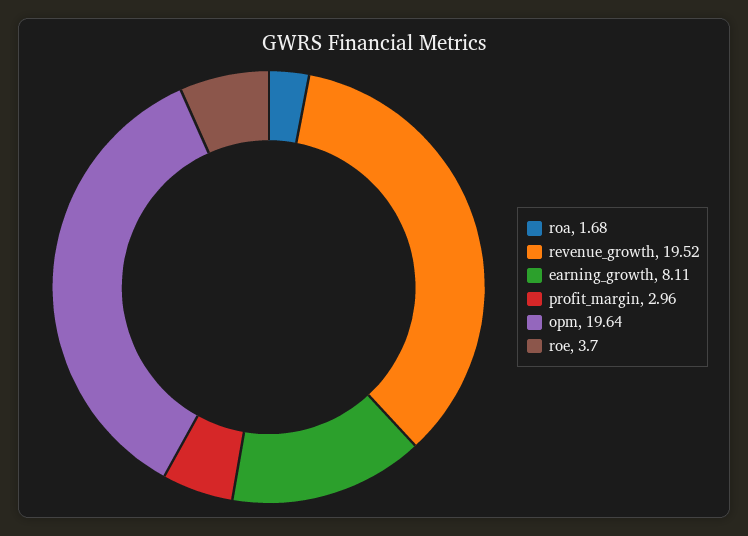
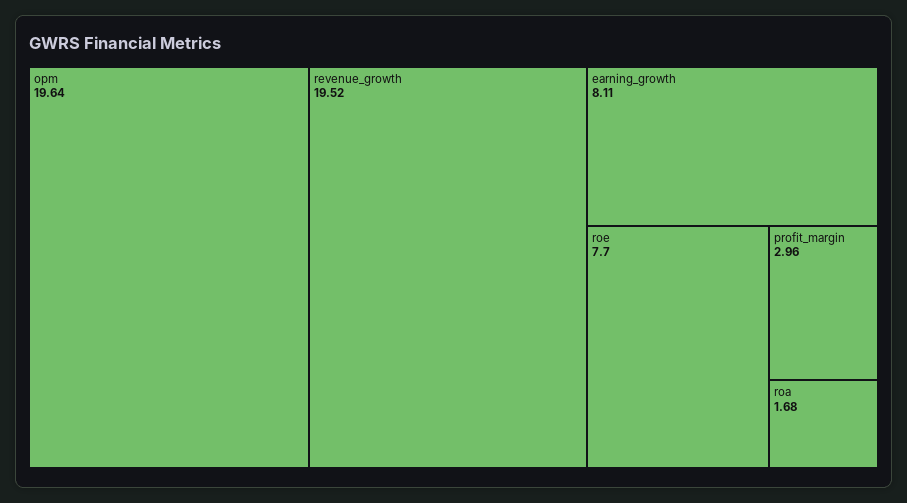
  {
    "roa": 1.68,
    "revenue_growth": 19.52,
    "earning_growth": 8.11,
    "profit_margin": 2.96,
    "opm": 19.64,
-   "roe": 3.7
+   "roe": 7.7
  }

